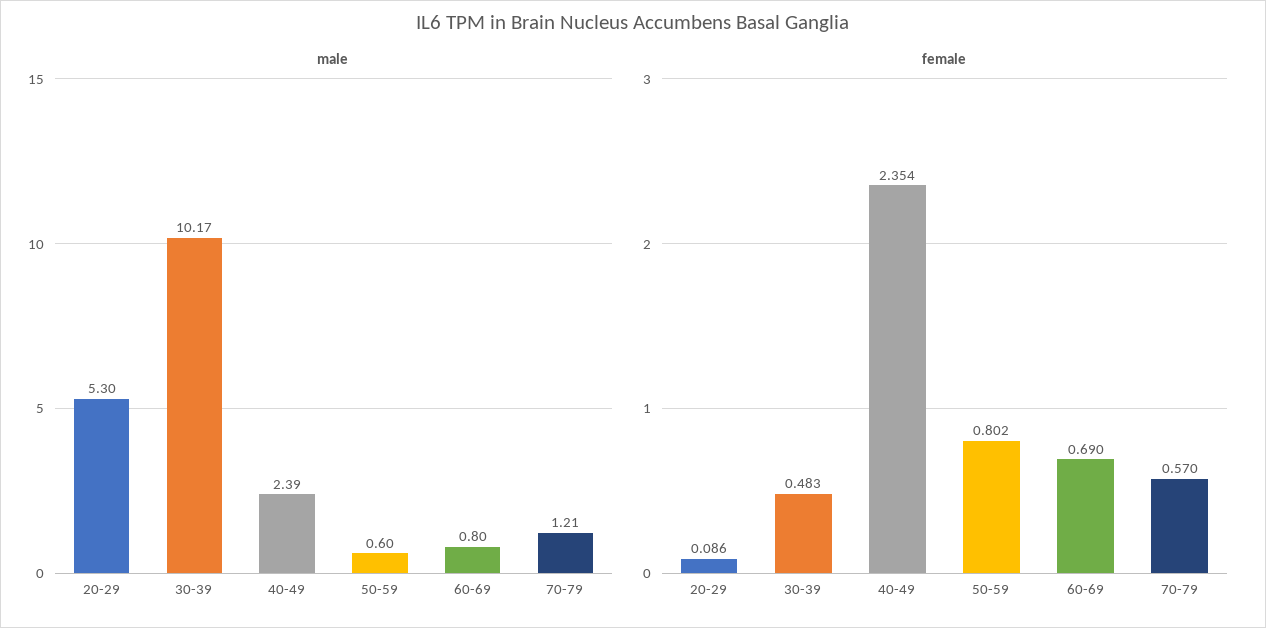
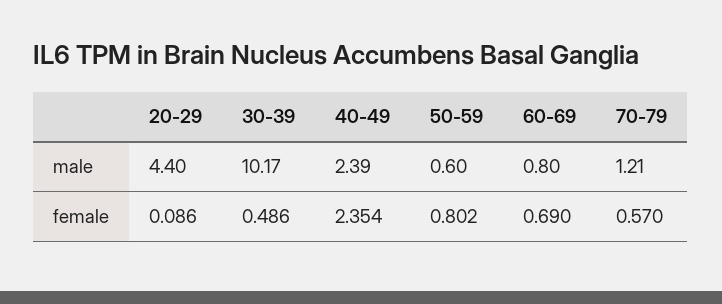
  {
    "male": {
-     "20-29": 5.3,
+     "20-29": 4.4,
      "30-39": 10.17,
      "40-49": 2.39,
      "50-59": 0.6,
      "60-69": 0.8,
      "70-79": 1.21
    },
    "female": {
      "20-29": 0.086,
-     "30-39": 0.483,
+     "30-39": 0.486,
      "40-49": 2.354,
      "50-59": 0.802,
      "60-69": 0.69,
      "70-79": 0.57
    }
  }

